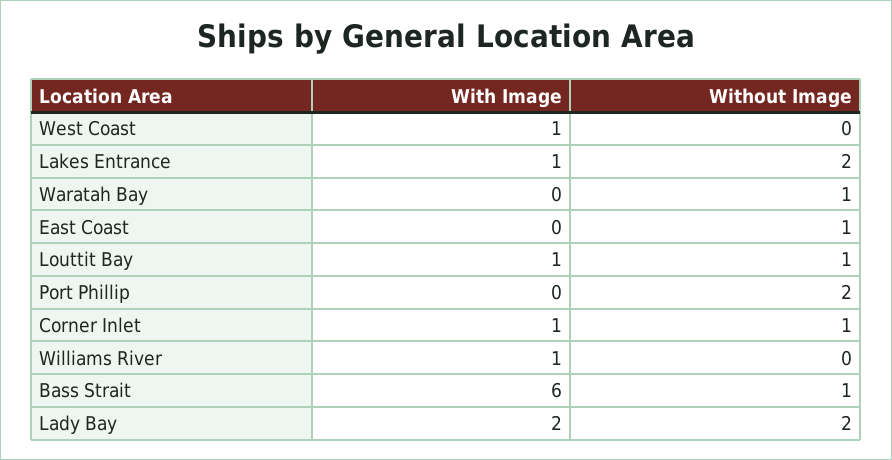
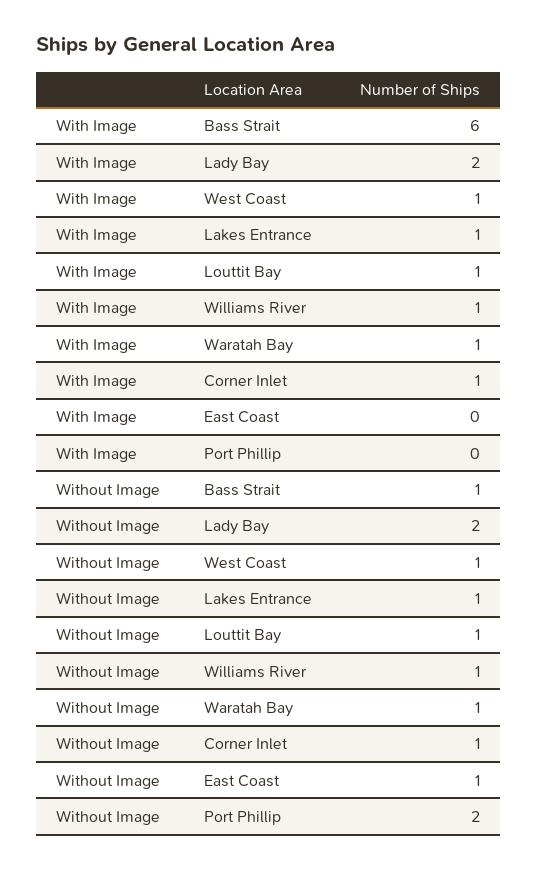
  {
    "With Image": {
      "West Coast": 1,
      "Lakes Entrance": 1,
-     "Waratah Bay": 0,
+     "Waratah Bay": 1,
      "East Coast": 0,
      "Louttit Bay": 1,
      "Port Phillip": 0,
      "Corner Inlet": 1,
      "Williams River": 1,
      "Bass Strait": 6,
      "Lady Bay": 2
    },
    "Without Image": {
-     "West Coast": 0,
+     "West Coast": 1,
-     "Lakes Entrance": 2,
+     "Lakes Entrance": 1,
      "Waratah Bay": 1,
      "East Coast": 1,
      "Louttit Bay": 1,
      "Port Phillip": 2,
      "Corner Inlet": 1,
-     "Williams River": 0,
+     "Williams River": 1,
      "Bass Strait": 1,
      "Lady Bay": 2
    }
  }

